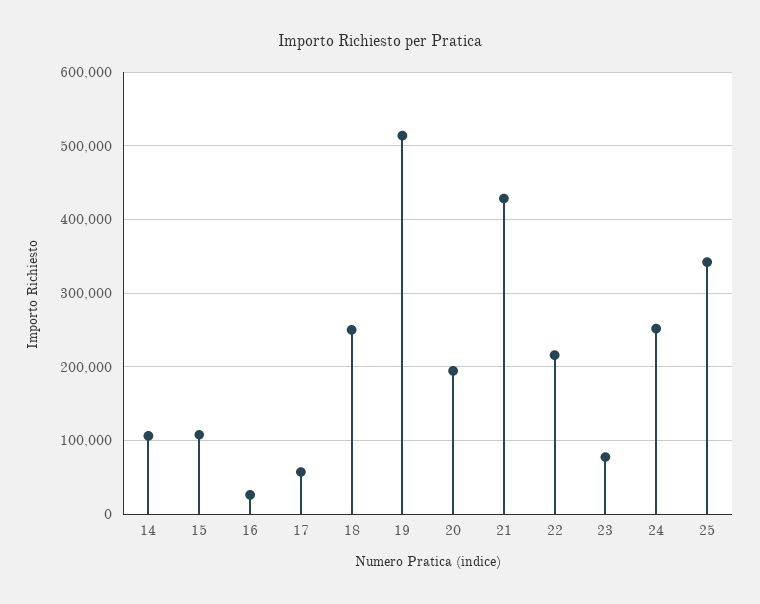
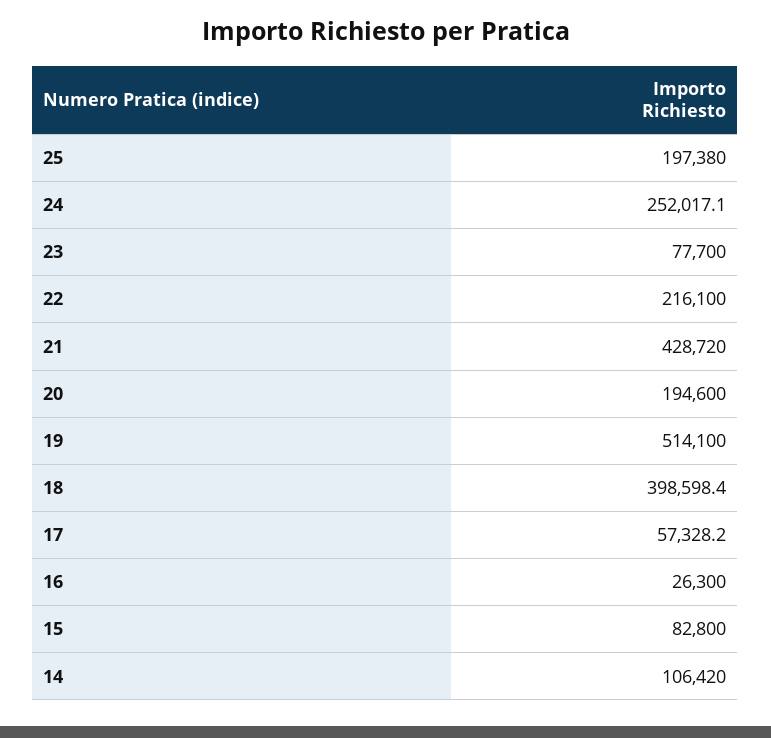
  {
    "14": 106420,
-   "15": 110000,
+   "15": 82800,
    "16": 26300,
    "17": 57328.2,
-   "18": 250000,
+   "18": 398598.4,
    "19": 514100,
    "20": 194600,
    "21": 428720,
    "22": 216100,
    "23": 77700,
    "24": 252017.1,
-   "25": 340000
+   "25": 197380
  }

